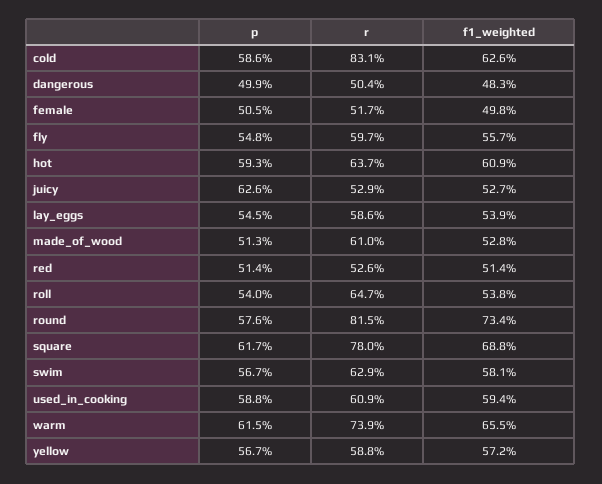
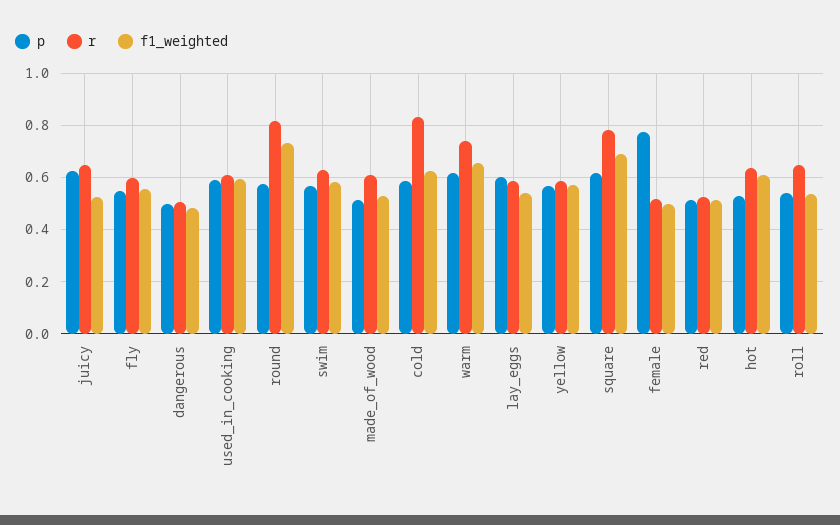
  {
    "p": {
      "cold": 0.586,
      "dangerous": 0.499,
-     "female": 0.505,
+     "female": 0.775,
      "fly": 0.548,
-     "hot": 0.593,
+     "hot": 0.525,
      "juicy": 0.626,
-     "lay_eggs": 0.545,
+     "lay_eggs": 0.6,
      "made_of_wood": 0.513,
      "red": 0.514,
      "roll": 0.54,
      "round": 0.576,
      "square": 0.617,
      "swim": 0.567,
      "used_in_cooking": 0.588,
      "warm": 0.615,
      "yellow": 0.567
    },
    "r": {
      "cold": 0.831,
      "dangerous": 0.504,
      "female": 0.517,
      "fly": 0.597,
      "hot": 0.637,
-     "juicy": 0.529,
+     "juicy": 0.65,
      "lay_eggs": 0.586,
      "made_of_wood": 0.61,
      "red": 0.526,
      "roll": 0.647,
      "round": 0.815,
      "square": 0.78,
      "swim": 0.629,
      "used_in_cooking": 0.609,
      "warm": 0.739,
      "yellow": 0.588
    },
    "f1_weighted": {
      "cold": 0.626,
      "dangerous": 0.483,
      "female": 0.498,
      "fly": 0.557,
      "hot": 0.609,
      "juicy": 0.527,
      "lay_eggs": 0.539,
      "made_of_wood": 0.528,
      "red": 0.514,
      "roll": 0.538,
      "round": 0.734,
      "square": 0.688,
      "swim": 0.581,
      "used_in_cooking": 0.594,
      "warm": 0.655,
      "yellow": 0.572
    }
  }

